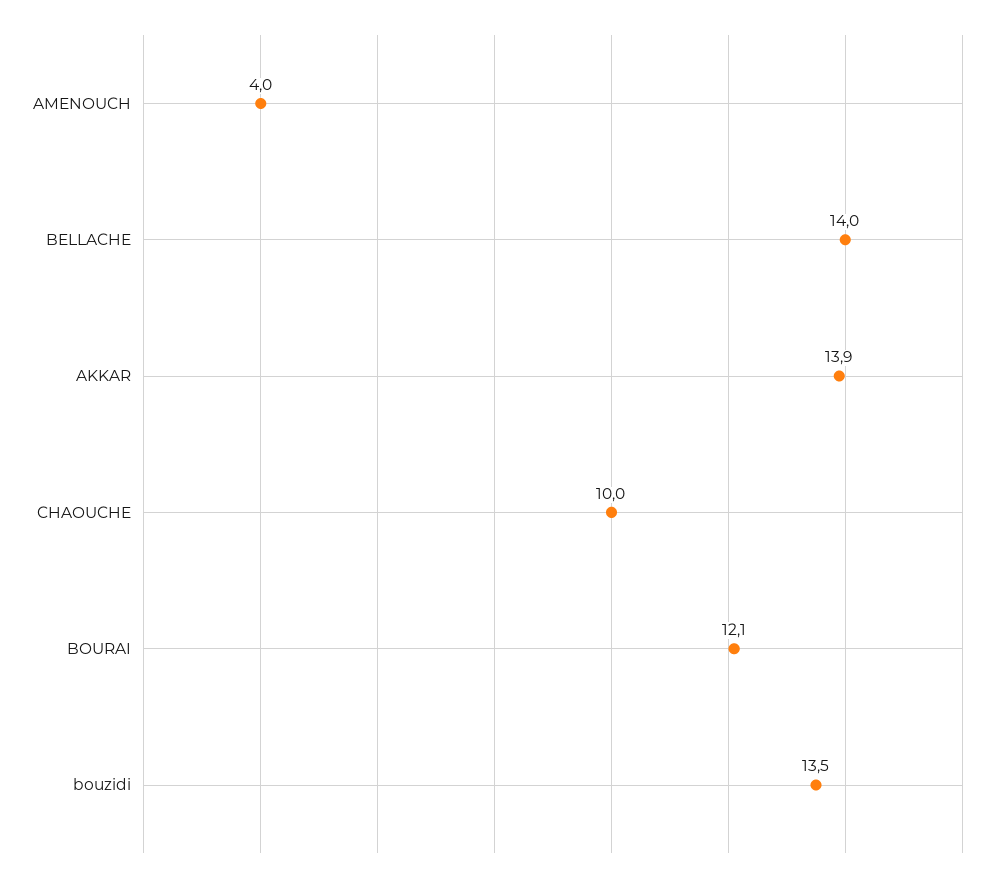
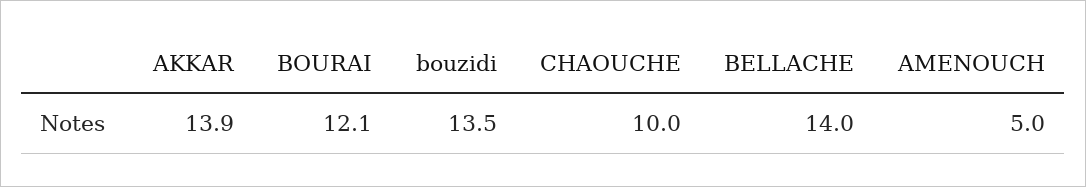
  {
-   "AMENOUCH": 4,
+   "AMENOUCH": 5,
    "BELLACHE": 14,
    "AKKAR": 13.9,
    "CHAOUCHE": 10,
    "BOURAI": 12.1,
    "bouzidi": 13.5
  }

